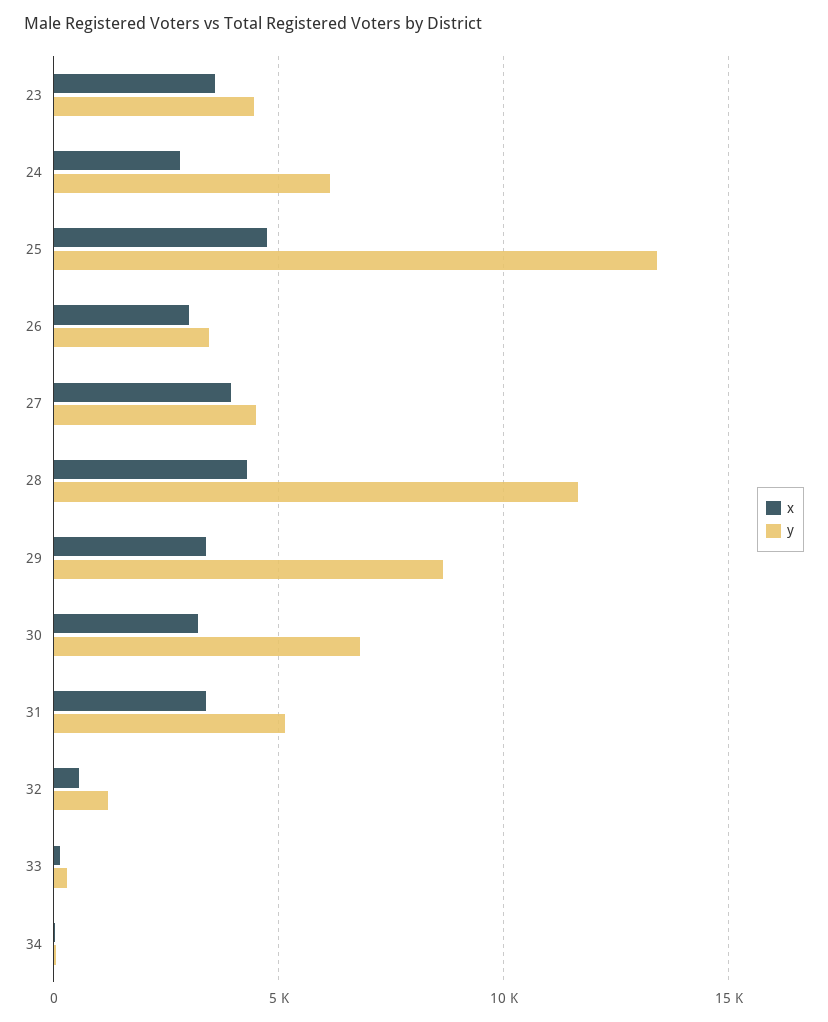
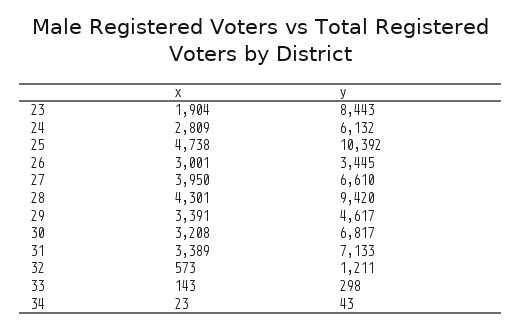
  {
    "x": {
-     "23": 3500,
+     "23": 1904,
      "24": 2809,
      "25": 4738,
      "26": 3001,
      "27": 3950,
      "28": 4301,
      "29": 3391,
      "30": 3208,
      "31": 3389,
      "32": 573,
      "33": 143,
      "34": 23
    },
    "y": {
-     "23": 4500,
+     "23": 8443,
      "24": 6132,
-     "25": 13500,
+     "25": 10392,
      "26": 3445,
-     "27": 4500,
+     "27": 6610,
-     "28": 11500,
+     "28": 9420,
-     "29": 8500,
+     "29": 4617,
      "30": 6817,
-     "31": 5000,
+     "31": 7133,
      "32": 1211,
      "33": 298,
      "34": 43
    }
  }

